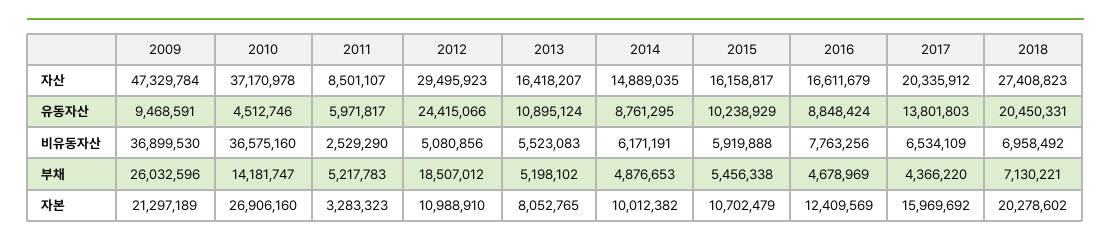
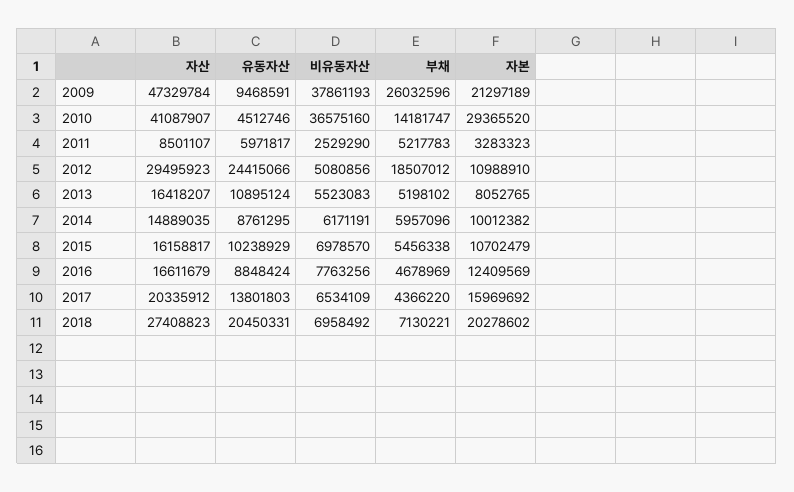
  {
    "2009": {
      "자산": 47329784,
      "유동자산": 9468591,
-     "비유동자산": 36899530,
+     "비유동자산": 37861193,
      "부채": 26032596,
      "자본": 21297189
    },
    "2010": {
-     "자산": 37170978,
+     "자산": 41087907,
      "유동자산": 4512746,
      "비유동자산": 36575160,
      "부채": 14181747,
-     "자본": 26906160
+     "자본": 29365520
    },
    "2011": {
      "자산": 8501107,
      "유동자산": 5971817,
      "비유동자산": 2529290,
      "부채": 5217783,
      "자본": 3283323
    },
    "2012": {
      "자산": 29495923,
      "유동자산": 24415066,
      "비유동자산": 5080856,
      "부채": 18507012,
      "자본": 10988910
    },
    "2013": {
      "자산": 16418207,
      "유동자산": 10895124,
      "비유동자산": 5523083,
      "부채": 5198102,
      "자본": 8052765
    },
    "2014": {
      "자산": 14889035,
      "유동자산": 8761295,
      "비유동자산": 6171191,
-     "부채": 4876653,
+     "부채": 5957096,
      "자본": 10012382
    },
    "2015": {
      "자산": 16158817,
      "유동자산": 10238929,
-     "비유동자산": 5919888,
+     "비유동자산": 6978570,
      "부채": 5456338,
      "자본": 10702479
    },
    "2016": {
      "자산": 16611679,
      "유동자산": 8848424,
      "비유동자산": 7763256,
      "부채": 4678969,
      "자본": 12409569
    },
    "2017": {
      "자산": 20335912,
      "유동자산": 13801803,
      "비유동자산": 6534109,
      "부채": 4366220,
      "자본": 15969692
    },
    "2018": {
      "자산": 27408823,
      "유동자산": 20450331,
      "비유동자산": 6958492,
      "부채": 7130221,
      "자본": 20278602
    }
  }

